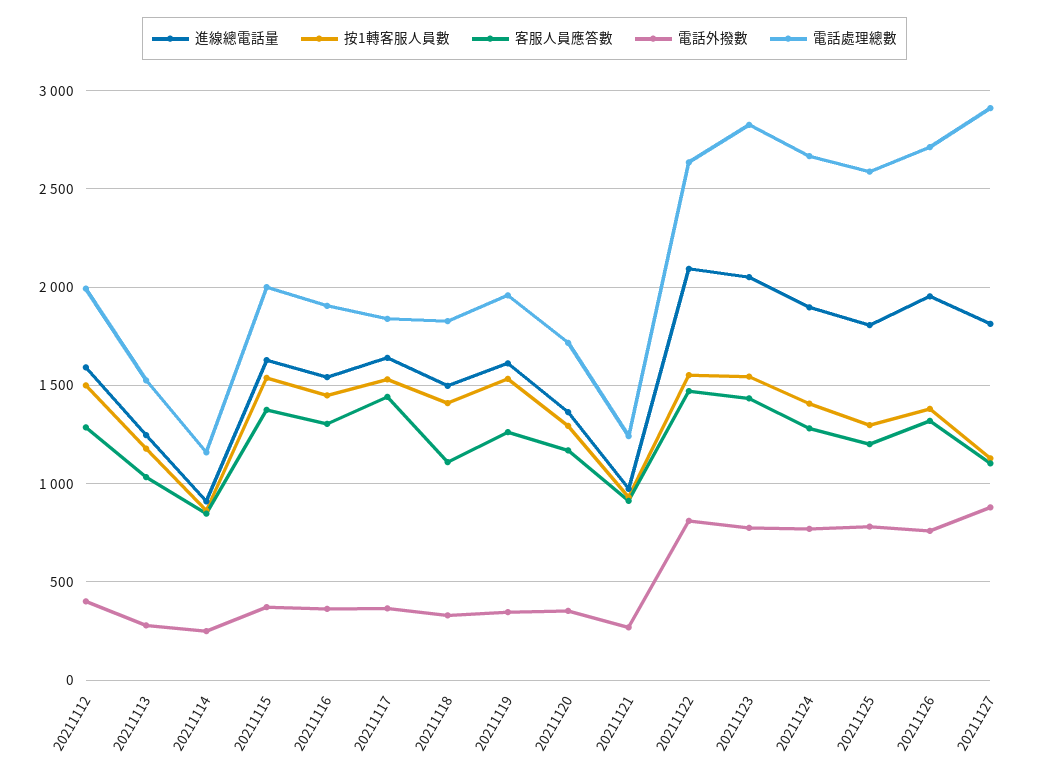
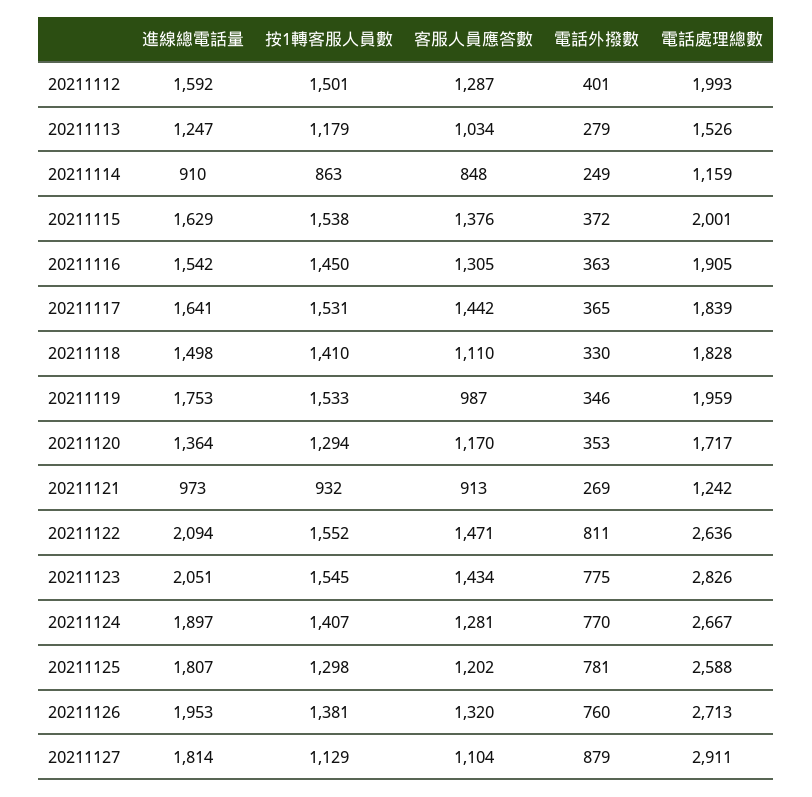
  {
    "進線總電話量": {
      "20211112": 1592,
      "20211113": 1247,
      "20211114": 910,
      "20211115": 1629,
      "20211116": 1542,
      "20211117": 1641,
      "20211118": 1498,
-     "20211119": 1600,
+     "20211119": 1753,
      "20211120": 1364,
      "20211121": 973,
      "20211122": 2094,
      "20211123": 2051,
      "20211124": 1897,
      "20211125": 1807,
      "20211126": 1953,
      "20211127": 1814
    },
    "按1轉客服人員數": {
      "20211112": 1501,
      "20211113": 1179,
      "20211114": 863,
      "20211115": 1538,
      "20211116": 1450,
      "20211117": 1531,
      "20211118": 1410,
      "20211119": 1533,
      "20211120": 1294,
      "20211121": 932,
      "20211122": 1552,
      "20211123": 1545,
      "20211124": 1407,
      "20211125": 1298,
      "20211126": 1381,
      "20211127": 1129
    },
    "客服人員應答數": {
      "20211112": 1287,
      "20211113": 1034,
      "20211114": 848,
      "20211115": 1376,
      "20211116": 1305,
      "20211117": 1442,
      "20211118": 1110,
-     "20211119": 1250,
+     "20211119": 987,
      "20211120": 1170,
      "20211121": 913,
      "20211122": 1471,
      "20211123": 1434,
      "20211124": 1281,
      "20211125": 1202,
      "20211126": 1320,
      "20211127": 1104
    },
    "電話外撥數": {
      "20211112": 401,
      "20211113": 279,
      "20211114": 249,
      "20211115": 372,
      "20211116": 363,
      "20211117": 365,
      "20211118": 330,
      "20211119": 346,
      "20211120": 353,
      "20211121": 269,
      "20211122": 811,
      "20211123": 775,
      "20211124": 770,
      "20211125": 781,
      "20211126": 760,
      "20211127": 879
    },
    "電話處理總數": {
      "20211112": 1993,
      "20211113": 1526,
      "20211114": 1159,
      "20211115": 2001,
      "20211116": 1905,
      "20211117": 1839,
      "20211118": 1828,
      "20211119": 1959,
      "20211120": 1717,
      "20211121": 1242,
      "20211122": 2636,
      "20211123": 2826,
      "20211124": 2667,
      "20211125": 2588,
      "20211126": 2713,
      "20211127": 2911
    }
  }

